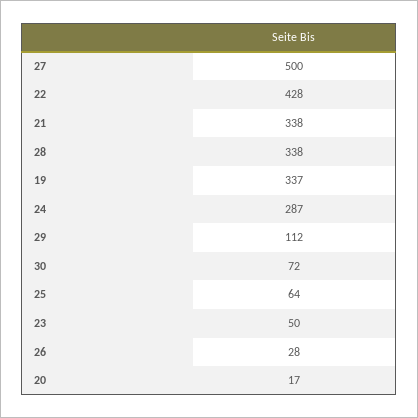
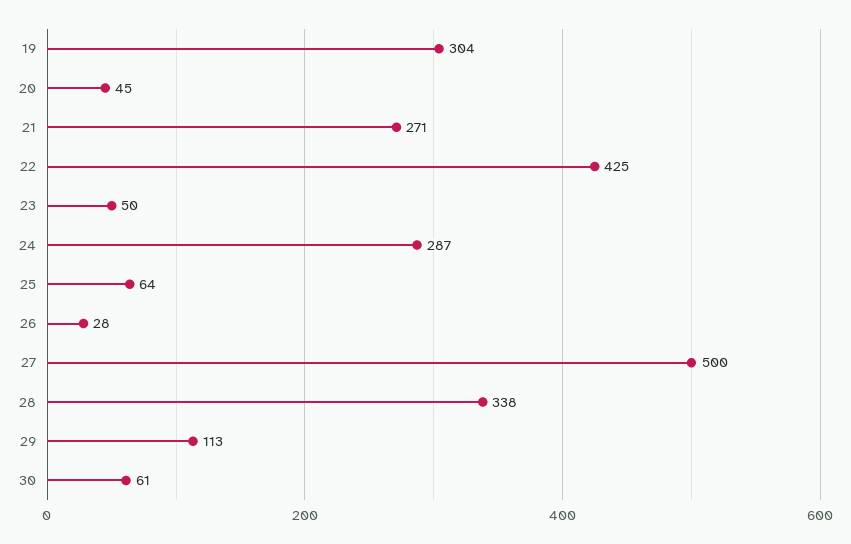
  {
    "27": 500,
-   "22": 428,
+   "22": 425,
-   "21": 338,
+   "21": 271,
    "28": 338,
-   "19": 337,
+   "19": 304,
    "24": 287,
-   "29": 112,
+   "29": 113,
-   "30": 72,
+   "30": 61,
    "25": 64,
    "23": 50,
    "26": 28,
-   "20": 17
+   "20": 45
  }

